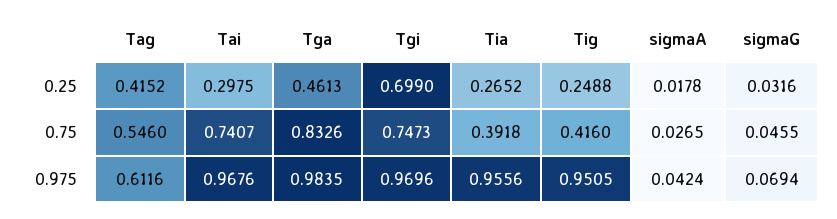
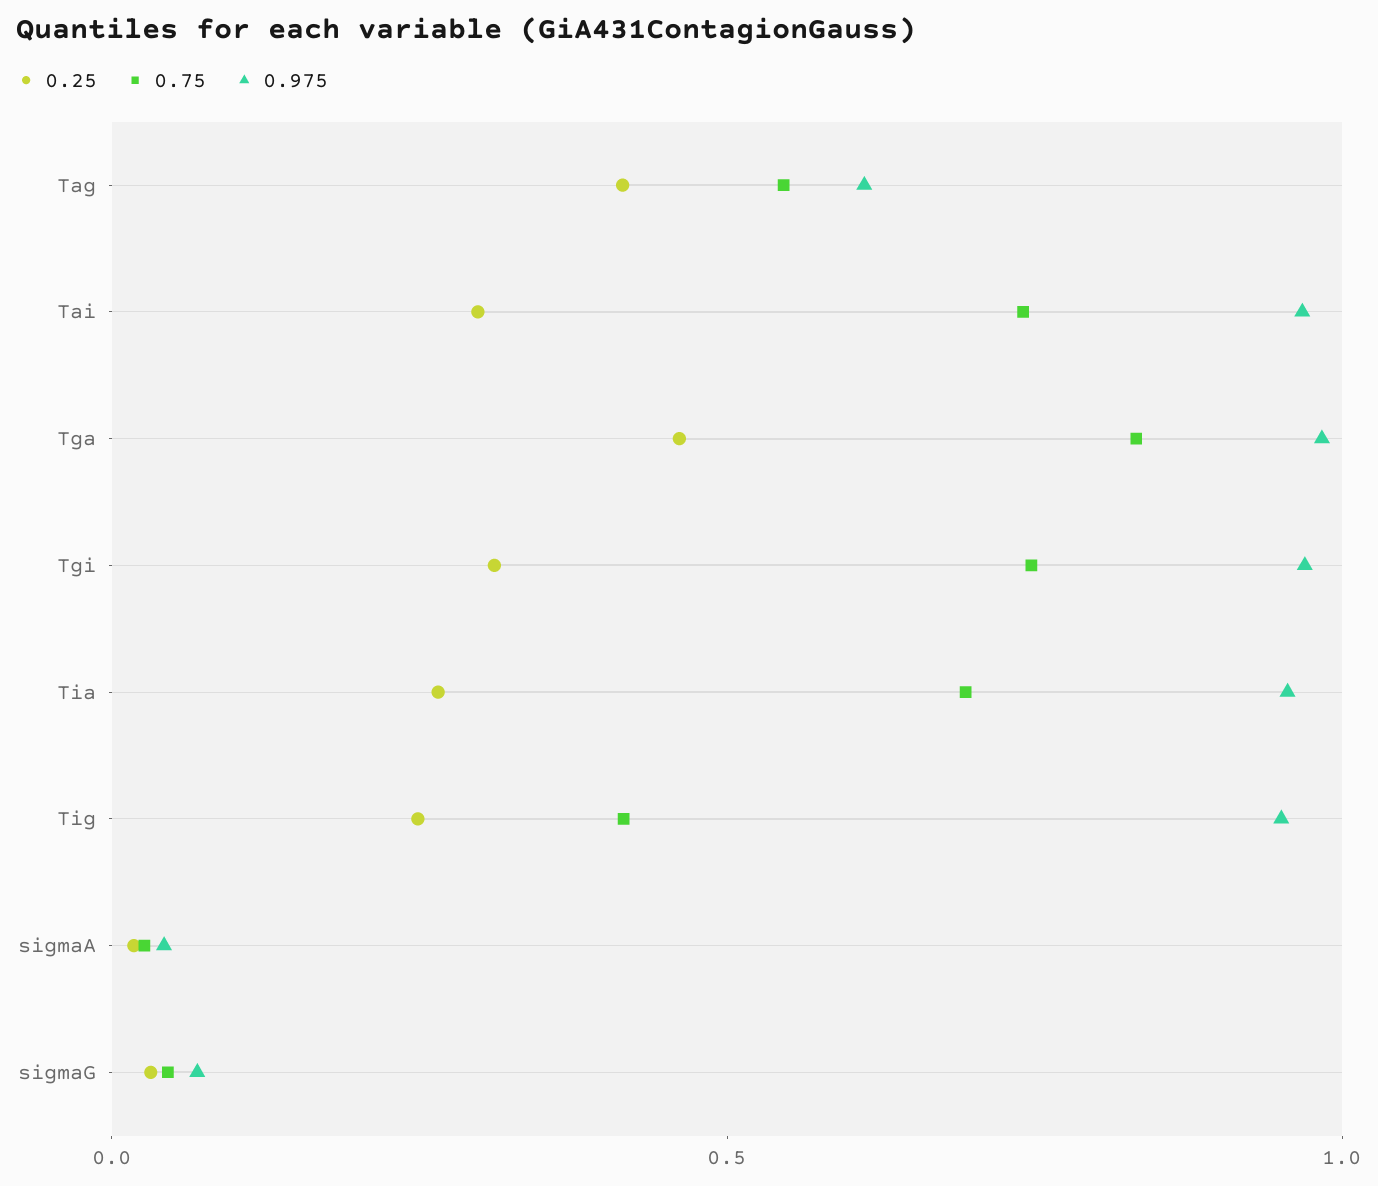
  {
    "0.25": {
      "Tag": 0.4152,
      "Tai": 0.2975,
      "Tga": 0.4613,
-     "Tgi": 0.699,
+     "Tgi": 0.3,
      "Tia": 0.2652,
      "Tig": 0.2488,
      "sigmaA": 0.0178,
      "sigmaG": 0.0316
    },
    "0.75": {
      "Tag": 0.546,
      "Tai": 0.7407,
      "Tga": 0.8326,
      "Tgi": 0.7473,
-     "Tia": 0.3918,
+     "Tia": 0.7,
      "Tig": 0.416,
      "sigmaA": 0.0265,
      "sigmaG": 0.0455
    },
    "0.975": {
      "Tag": 0.6116,
      "Tai": 0.9676,
      "Tga": 0.9835,
      "Tgi": 0.9696,
      "Tia": 0.9556,
      "Tig": 0.9505,
      "sigmaA": 0.0424,
      "sigmaG": 0.0694
    }
  }

